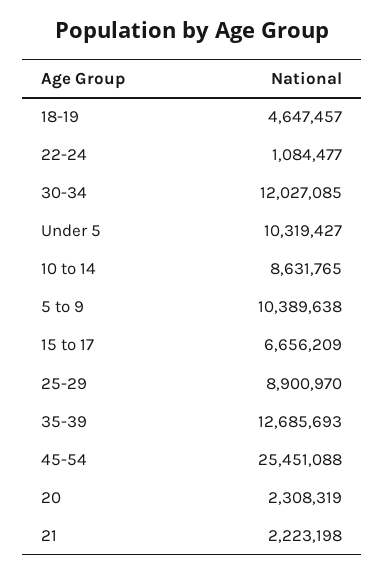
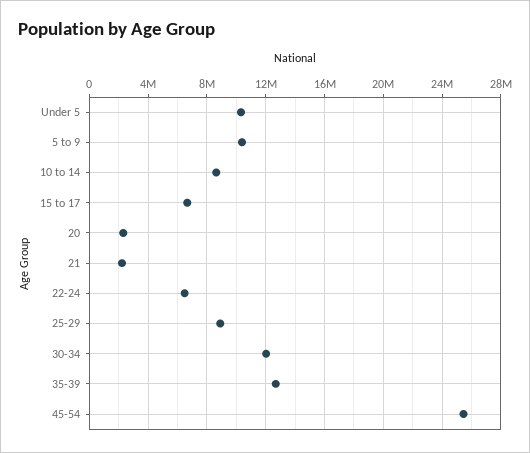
  {
-   "18-19": 4647457,
-   "22-24": 1084477,
+   "22-24": 6500000,
    "30-34": 12027085,
    "Under 5": 10319427,
    "10 to 14": 8631765,
    "5 to 9": 10389638,
    "15 to 17": 6656209,
    "25-29": 8900970,
    "35-39": 12685693,
    "45-54": 25451088,
    "20": 2308319,
    "21": 2223198
  }

